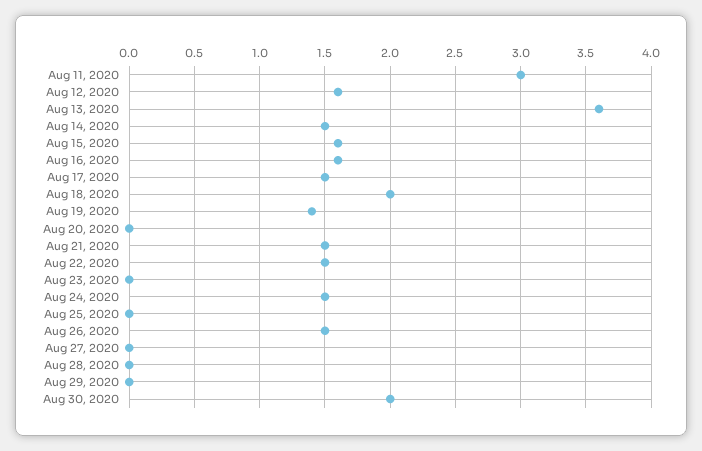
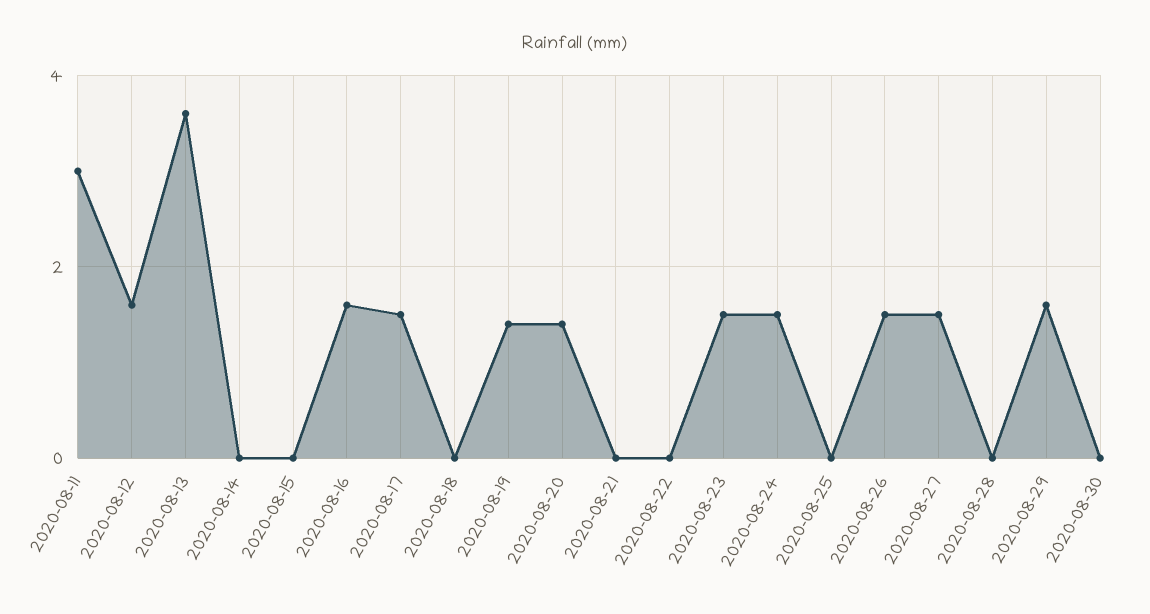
  {
    "Aug 11, 2020": 3,
    "Aug 12, 2020": 1.6,
    "Aug 13, 2020": 3.6,
-   "Aug 14, 2020": 1.5,
+   "Aug 14, 2020": 0,
-   "Aug 15, 2020": 1.6,
+   "Aug 15, 2020": 0,
    "Aug 16, 2020": 1.6,
    "Aug 17, 2020": 1.5,
-   "Aug 18, 2020": 2,
+   "Aug 18, 2020": 0,
    "Aug 19, 2020": 1.4,
-   "Aug 20, 2020": 0,
+   "Aug 20, 2020": 1.5,
-   "Aug 21, 2020": 1.5,
+   "Aug 21, 2020": 0,
-   "Aug 22, 2020": 1.5,
+   "Aug 22, 2020": 0,
-   "Aug 23, 2020": 0,
+   "Aug 23, 2020": 1.5,
    "Aug 24, 2020": 1.5,
    "Aug 25, 2020": 0,
    "Aug 26, 2020": 1.5,
-   "Aug 27, 2020": 0,
+   "Aug 27, 2020": 1.5,
    "Aug 28, 2020": 0,
-   "Aug 29, 2020": 0,
+   "Aug 29, 2020": 1.5,
-   "Aug 30, 2020": 2
+   "Aug 30, 2020": 0
  }

